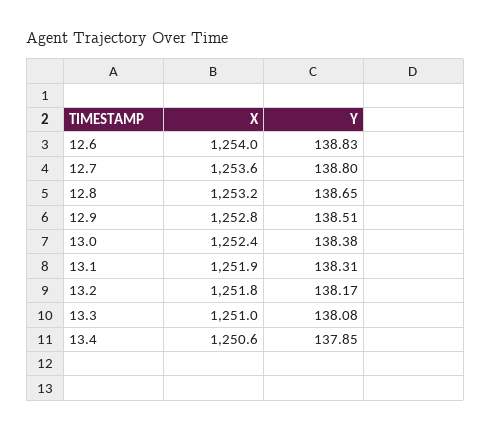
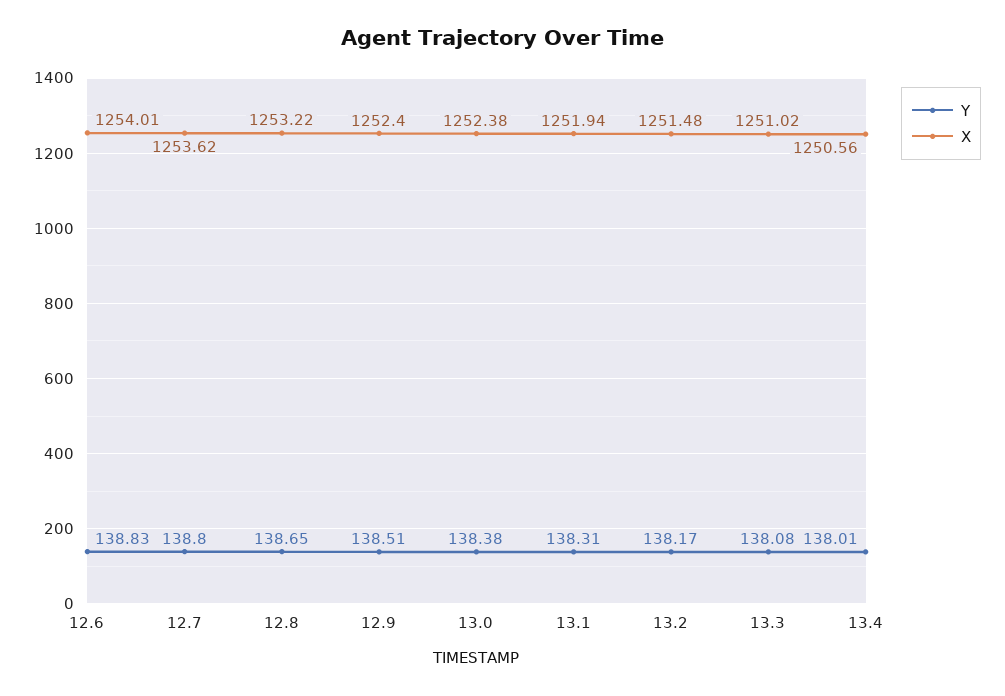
  {
    "X": {
      "12.6": 1254.01,
      "12.7": 1253.62,
      "12.8": 1253.22,
-     "12.9": 1252.8,
+     "12.9": 1252.4,
      "13.0": 1252.38,
      "13.1": 1251.94,
-     "13.2": 1251.8,
+     "13.2": 1251.48,
      "13.3": 1251.02,
      "13.4": 1250.56
    },
    "Y": {
      "12.6": 138.83,
      "12.7": 138.8,
      "12.8": 138.65,
      "12.9": 138.51,
      "13.0": 138.38,
      "13.1": 138.31,
      "13.2": 138.17,
      "13.3": 138.08,
-     "13.4": 137.85
+     "13.4": 138.01
    }
  }

